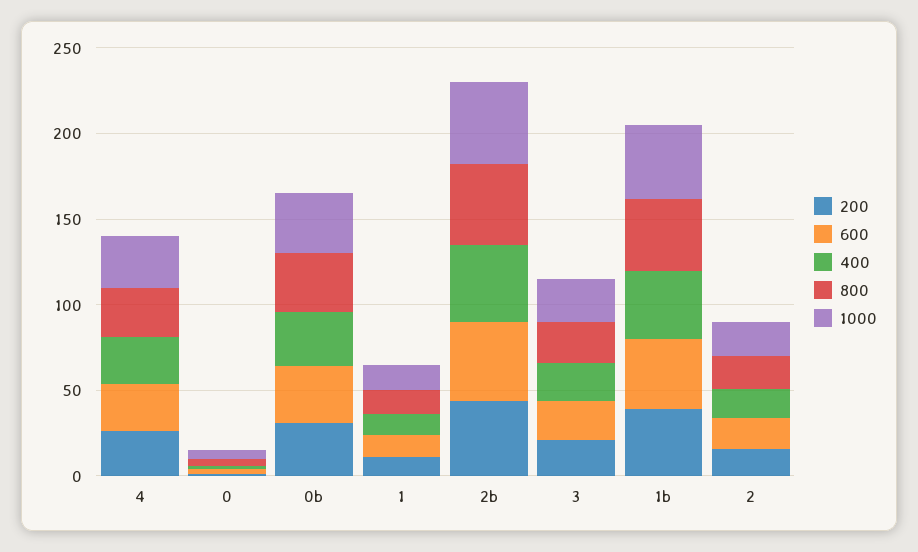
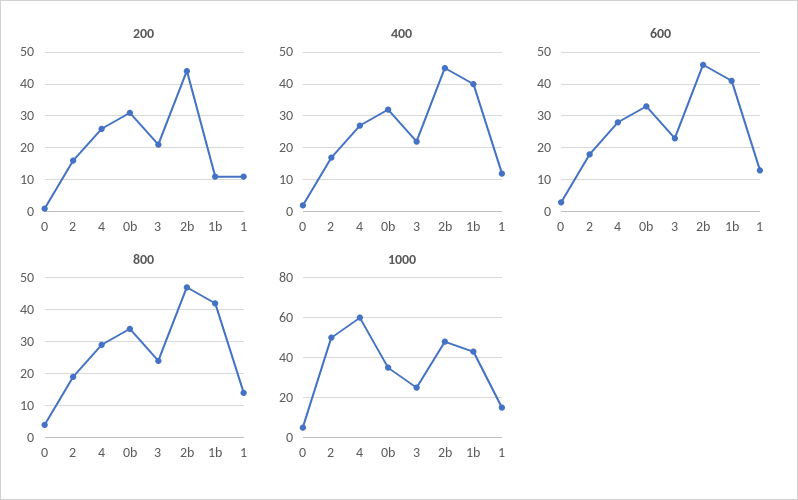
  {
    "200": {
      "4": 25,
      "0": 0,
      "0b": 30,
      "1": 10,
      "2b": 45,
      "3": 20,
-     "1b": 40,
+     "1b": 10,
      "2": 15
    },
    "600": {
      "4": 30,
      "0": 5,
      "0b": 35,
      "1": 15,
      "2b": 45,
      "3": 25,
      "1b": 40,
      "2": 20
    },
    "400": {
      "4": 25,
      "0": 0,
      "0b": 30,
      "1": 10,
      "2b": 45,
      "3": 20,
      "1b": 40,
      "2": 15
    },
    "800": {
      "4": 30,
      "0": 5,
      "0b": 35,
      "1": 15,
      "2b": 45,
      "3": 25,
      "1b": 40,
      "2": 20
    },
    "1000": {
-     "4": 30,
+     "4": 60,
      "0": 5,
      "0b": 35,
      "1": 15,
      "2b": 50,
      "3": 25,
      "1b": 45,
-     "2": 20
+     "2": 50
    }
  }

